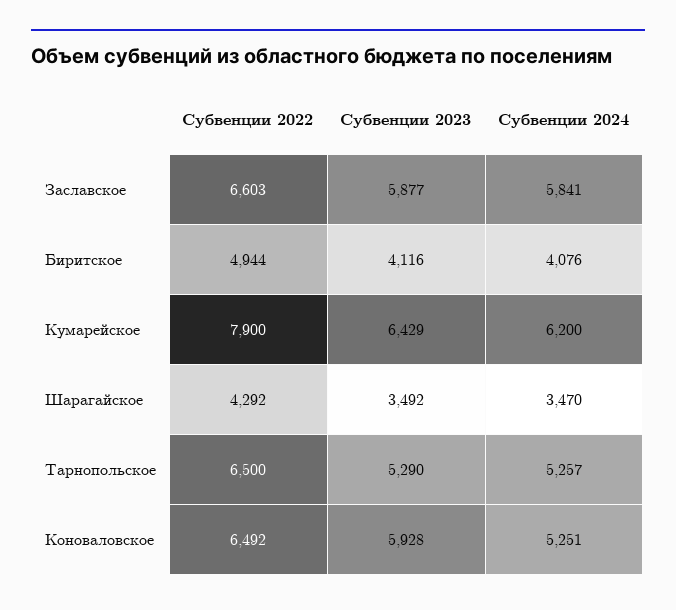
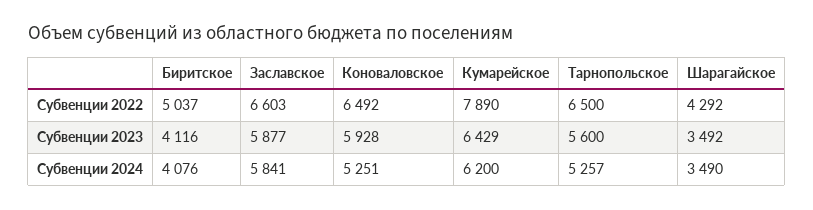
  {
    "Субвенции 2022": {
      "Заславское": 6603,
-     "Биритское": 4944,
+     "Биритское": 5037,
-     "Кумарейское": 7900,
+     "Кумарейское": 7890,
      "Шарагайское": 4292,
      "Тарнопольское": 6500,
      "Коноваловское": 6492
    },
    "Субвенции 2023": {
      "Заславское": 5877,
      "Биритское": 4116,
      "Кумарейское": 6429,
      "Шарагайское": 3492,
-     "Тарнопольское": 5290,
+     "Тарнопольское": 5600,
      "Коноваловское": 5928
    },
    "Субвенции 2024": {
      "Заславское": 5841,
      "Биритское": 4076,
      "Кумарейское": 6200,
-     "Шарагайское": 3470,
+     "Шарагайское": 3490,
      "Тарнопольское": 5257,
      "Коноваловское": 5251
    }
  }

